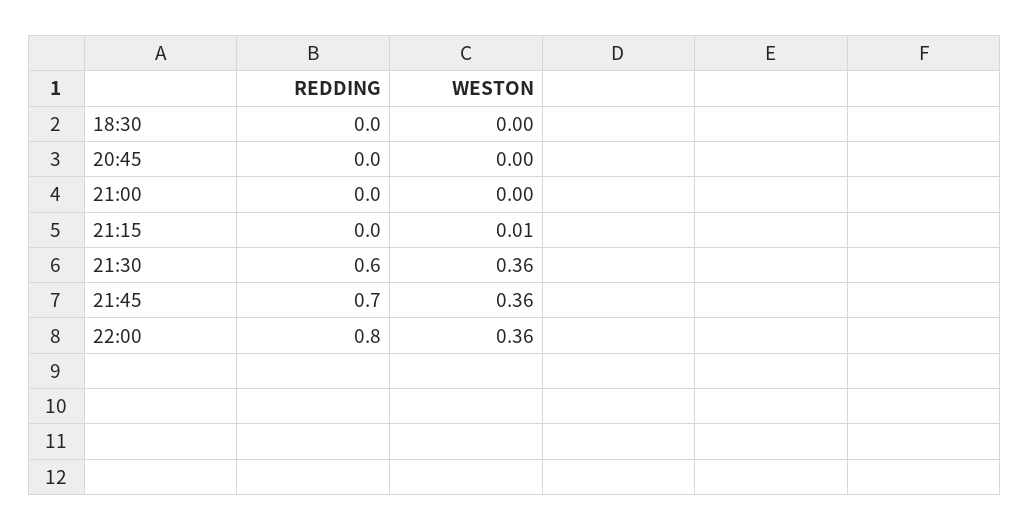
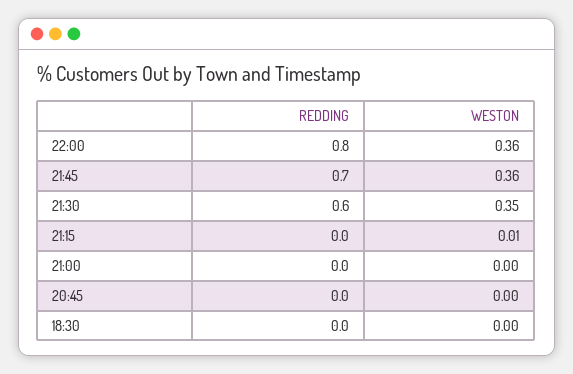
  {
    "REDDING": {
      "18:30": 0,
      "20:45": 0,
      "21:00": 0,
      "21:15": 0,
      "21:30": 0.6,
      "21:45": 0.7,
      "22:00": 0.8
    },
    "WESTON": {
      "18:30": 0,
      "20:45": 0,
      "21:00": 0,
      "21:15": 0.01,
-     "21:30": 0.36,
+     "21:30": 0.35,
      "21:45": 0.36,
      "22:00": 0.36
    }
  }

